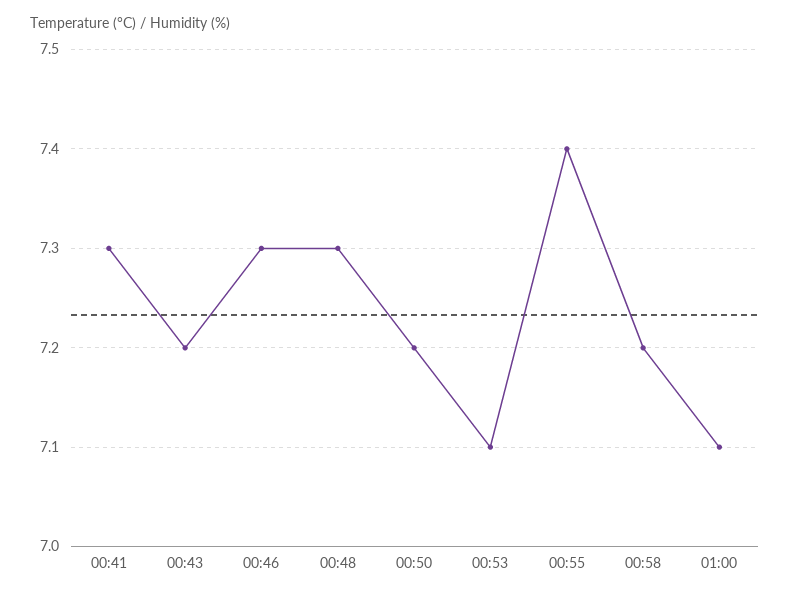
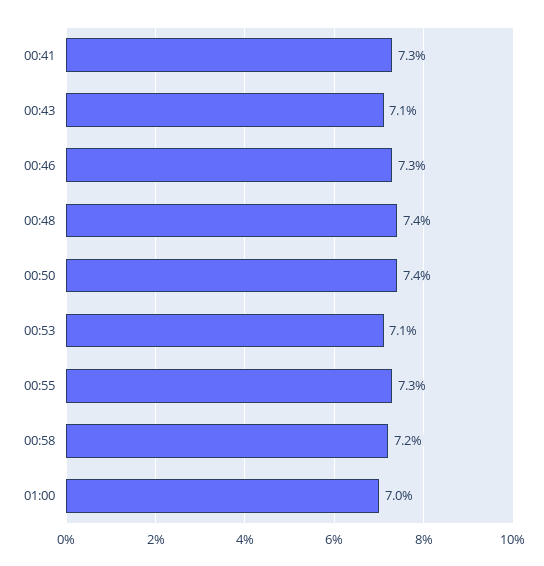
  {
    "00:41": 7.3,
-   "00:43": 7.2,
+   "00:43": 7.1,
    "00:46": 7.3,
-   "00:48": 7.3,
+   "00:48": 7.4,
-   "00:50": 7.2,
+   "00:50": 7.4,
    "00:53": 7.1,
-   "00:55": 7.4,
+   "00:55": 7.3,
    "00:58": 7.2,
-   "01:00": 7.1
+   "01:00": 7
  }

